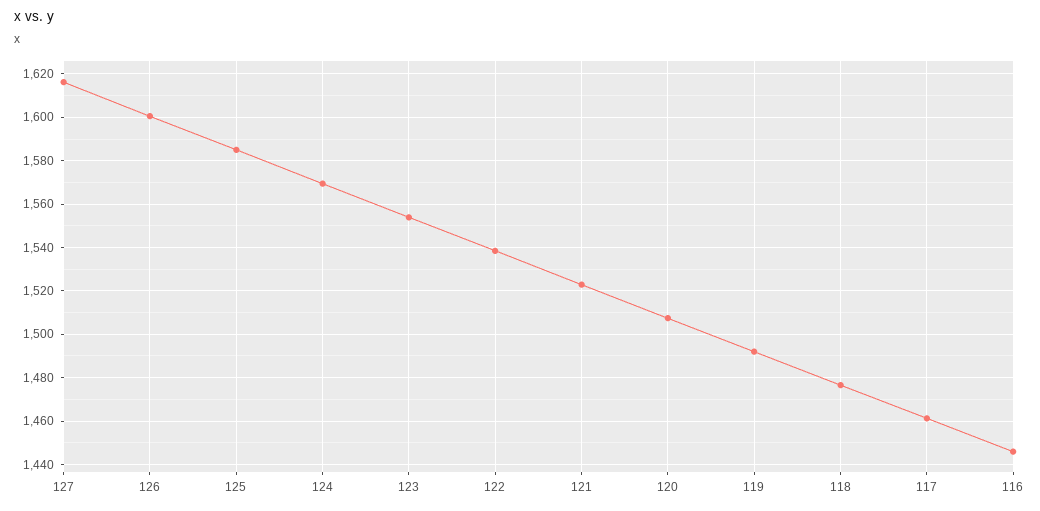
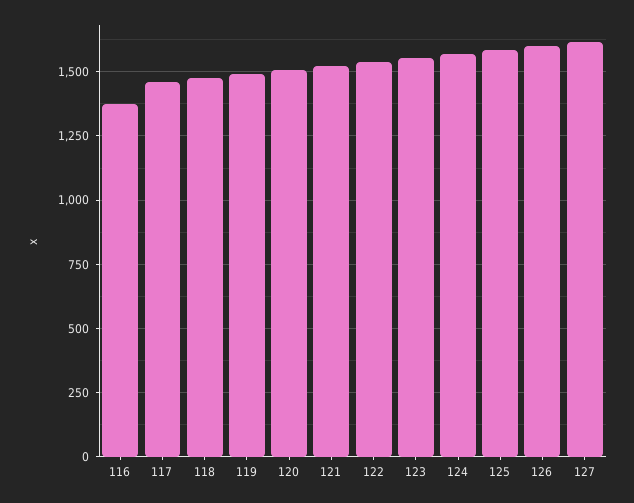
  {
    "127": 1615,
    "126": 1600,
    "125": 1585,
    "124": 1570,
    "123": 1555,
    "122": 1540,
    "121": 1525,
    "120": 1505,
    "119": 1490,
    "118": 1475,
    "117": 1460,
-   "116": 1445
+   "116": 1375
  }

